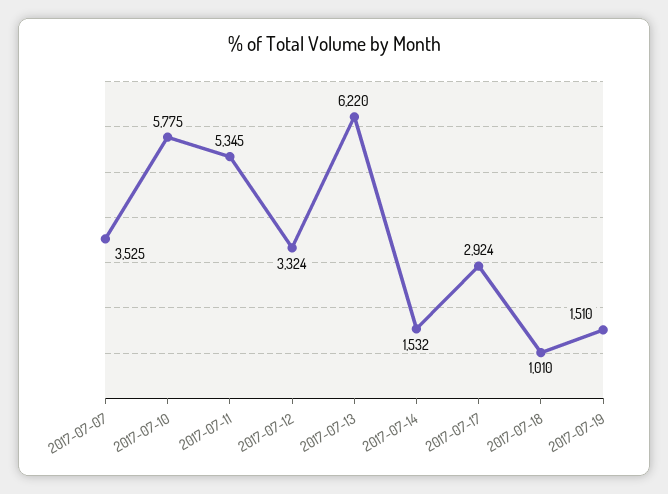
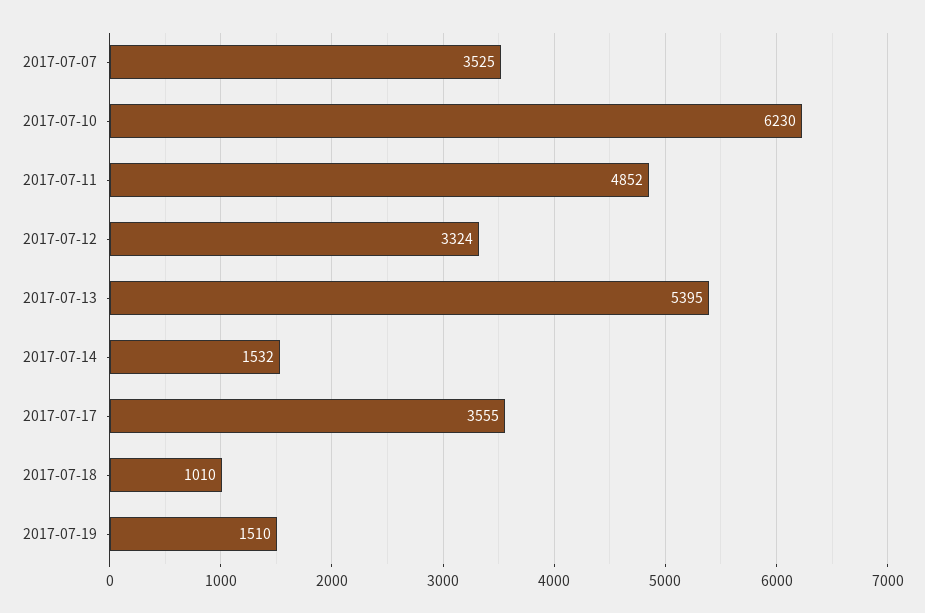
  {
    "2017-07-07": 3525,
-   "2017-07-10": 5775,
+   "2017-07-10": 6230,
-   "2017-07-11": 5345,
+   "2017-07-11": 4852,
    "2017-07-12": 3324,
-   "2017-07-13": 6220,
+   "2017-07-13": 5395,
    "2017-07-14": 1532,
-   "2017-07-17": 2924,
+   "2017-07-17": 3555,
    "2017-07-18": 1010,
    "2017-07-19": 1510
  }

